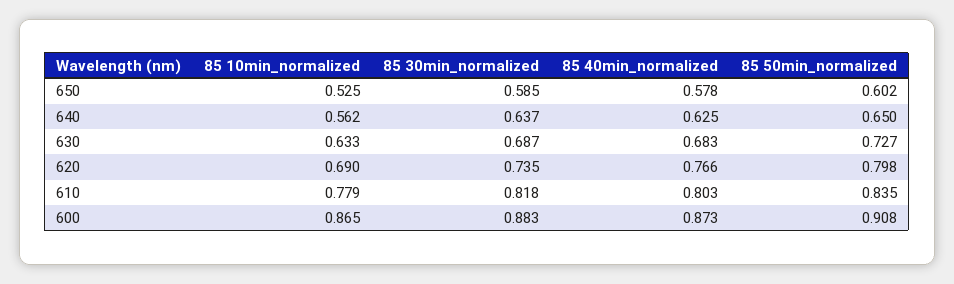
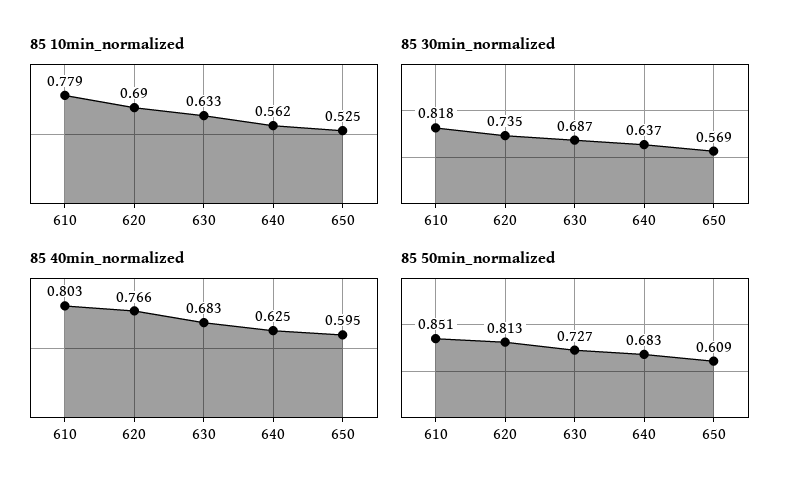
  {
    "85 10min_normalized": {
      "650": 0.525,
      "640": 0.562,
      "630": 0.633,
      "620": 0.69,
-     "610": 0.779,
+     "610": 0.779
-     "600": 0.865
    },
    "85 30min_normalized": {
-     "650": 0.585,
+     "650": 0.569,
      "640": 0.637,
      "630": 0.687,
      "620": 0.735,
-     "610": 0.818,
+     "610": 0.818
-     "600": 0.883
    },
    "85 40min_normalized": {
-     "650": 0.578,
+     "650": 0.595,
      "640": 0.625,
      "630": 0.683,
      "620": 0.766,
-     "610": 0.803,
+     "610": 0.803
-     "600": 0.873
    },
    "85 50min_normalized": {
-     "650": 0.602,
+     "650": 0.609,
-     "640": 0.65,
+     "640": 0.683,
      "630": 0.727,
-     "620": 0.798,
+     "620": 0.813,
-     "610": 0.835,
+     "610": 0.851
-     "600": 0.908
    }
  }

